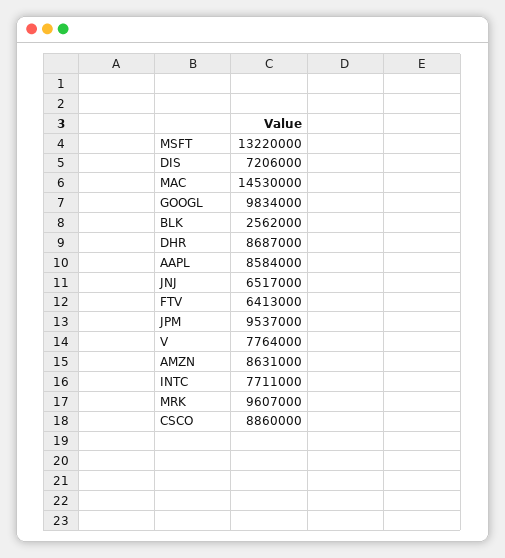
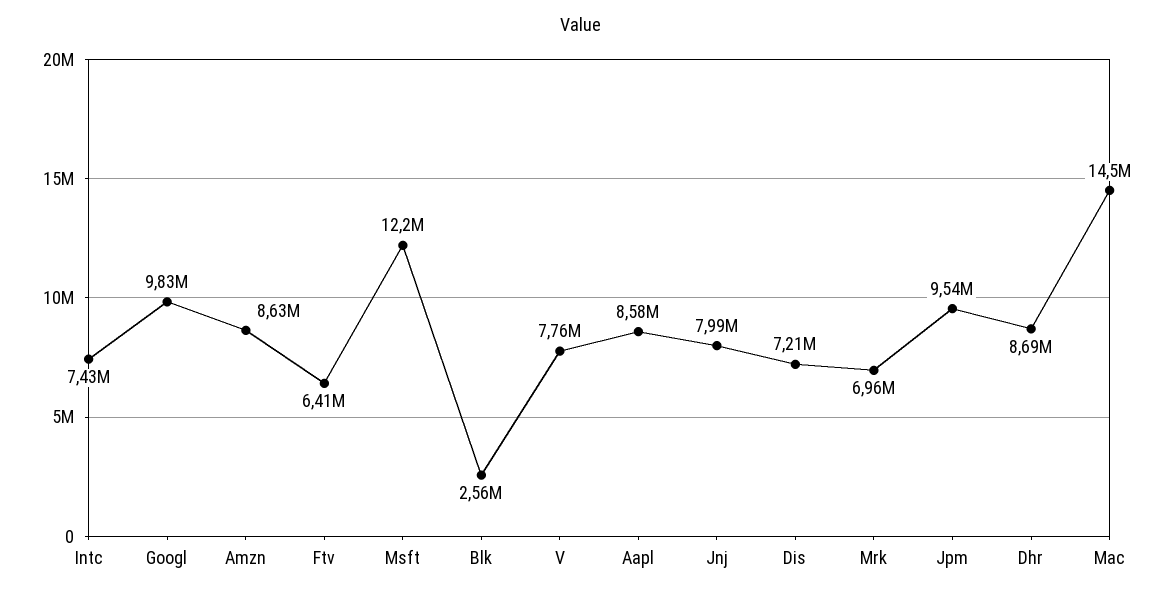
  {
-   "MSFT": 13220000,
+   "MSFT": 12200000,
    "DIS": 7206000,
    "MAC": 14530000,
    "GOOGL": 9834000,
    "BLK": 2562000,
    "DHR": 8687000,
    "AAPL": 8584000,
-   "JNJ": 6517000,
+   "JNJ": 7990000,
    "FTV": 6413000,
    "JPM": 9537000,
    "V": 7764000,
    "AMZN": 8631000,
-   "INTC": 7711000,
+   "INTC": 7430000,
-   "MRK": 9607000,
+   "MRK": 6960000
-   "CSCO": 8860000
  }

